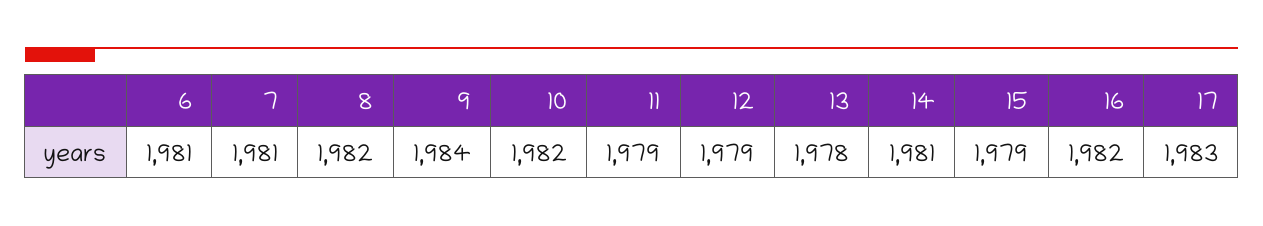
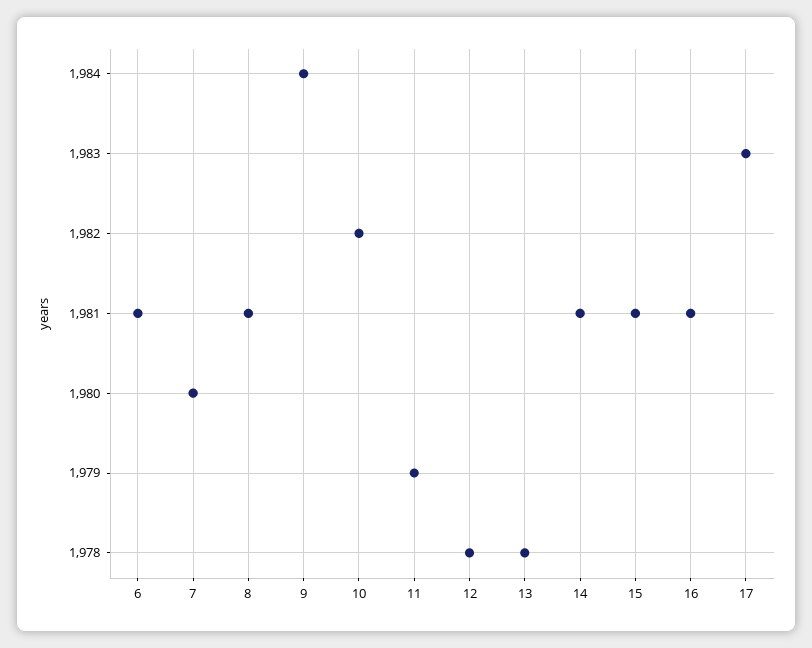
  {
    "6": 1981,
-   "7": 1981,
+   "7": 1980,
-   "8": 1982,
+   "8": 1981,
    "9": 1984,
    "10": 1982,
    "11": 1979,
-   "12": 1979,
+   "12": 1978,
    "13": 1978,
    "14": 1981,
-   "15": 1979,
+   "15": 1981,
-   "16": 1982,
+   "16": 1981,
    "17": 1983
  }

